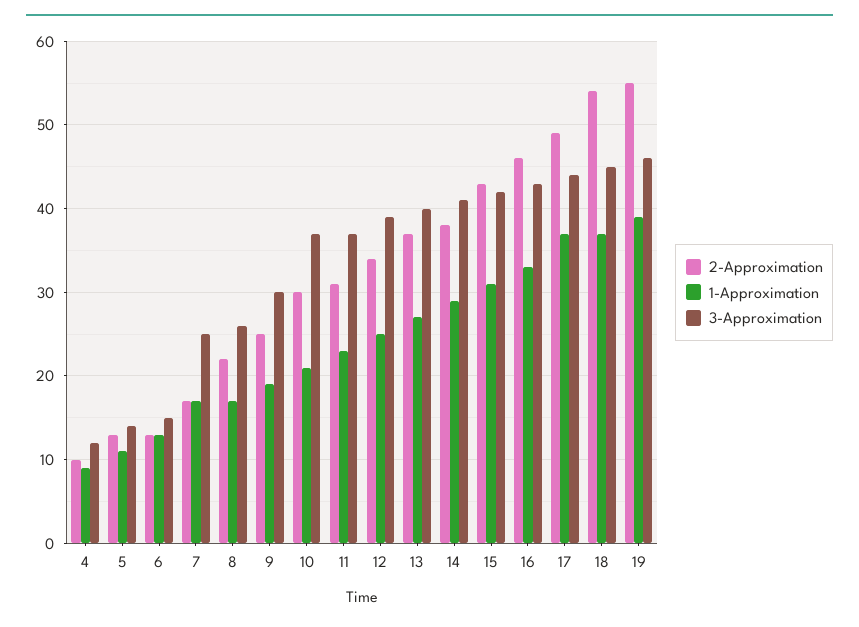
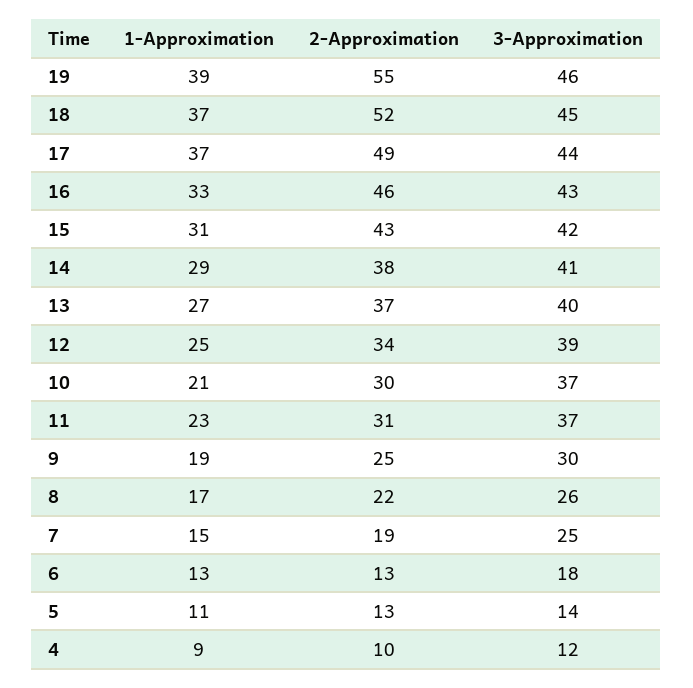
  {
    "2-Approximation": {
      "4": 10,
      "5": 13,
      "6": 13,
-     "7": 17,
+     "7": 19,
      "8": 22,
      "9": 25,
      "10": 30,
      "11": 31,
      "12": 34,
      "13": 37,
      "14": 38,
      "15": 43,
      "16": 46,
      "17": 49,
-     "18": 54,
+     "18": 52,
      "19": 55
    },
    "1-Approximation": {
      "4": 9,
      "5": 11,
      "6": 13,
-     "7": 17,
+     "7": 15,
      "8": 17,
      "9": 19,
      "10": 21,
      "11": 23,
      "12": 25,
      "13": 27,
      "14": 29,
      "15": 31,
      "16": 33,
      "17": 37,
      "18": 37,
      "19": 39
    },
    "3-Approximation": {
      "4": 12,
      "5": 14,
-     "6": 15,
+     "6": 18,
      "7": 25,
      "8": 26,
      "9": 30,
      "10": 37,
      "11": 37,
      "12": 39,
      "13": 40,
      "14": 41,
      "15": 42,
      "16": 43,
      "17": 44,
      "18": 45,
      "19": 46
    }
  }

